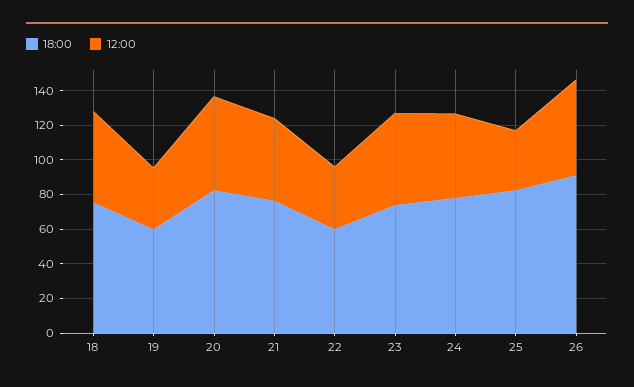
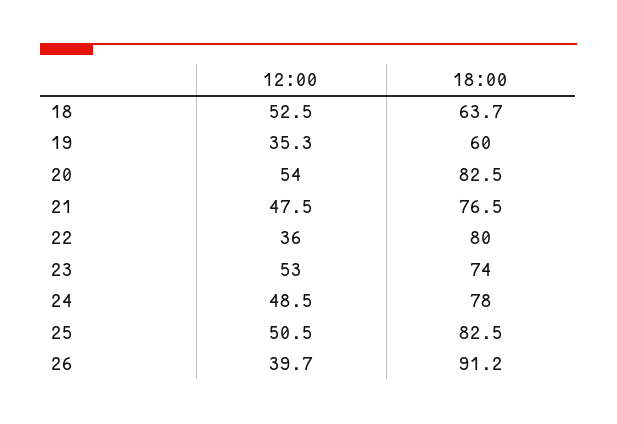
  {
    "18:00": {
-     "18": 75,
+     "18": 63.7,
      "19": 60,
      "20": 82.5,
      "21": 76.5,
-     "22": 60,
+     "22": 80,
      "23": 74,
      "24": 78,
      "25": 82.5,
      "26": 91.2
    },
    "12:00": {
      "18": 52.5,
      "19": 35.3,
      "20": 54,
      "21": 47.5,
      "22": 36,
      "23": 53,
      "24": 48.5,
-     "25": 35,
+     "25": 50.5,
-     "26": 55
+     "26": 39.7
    }
  }

